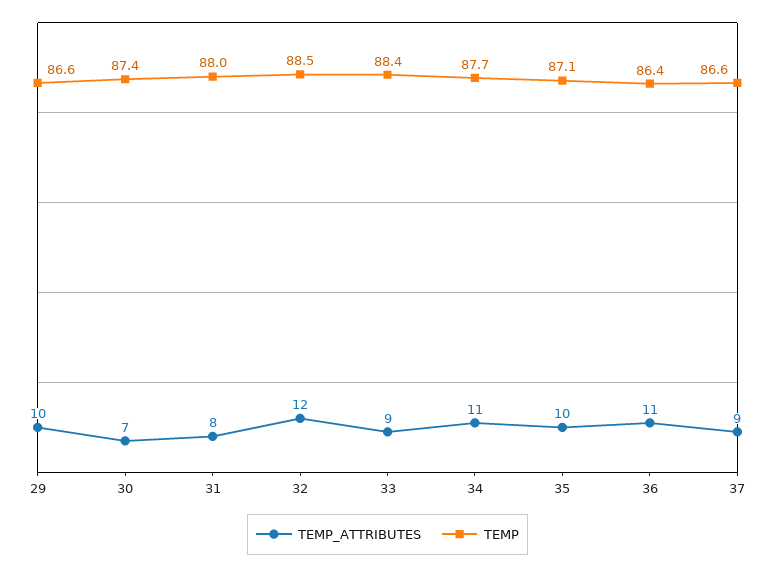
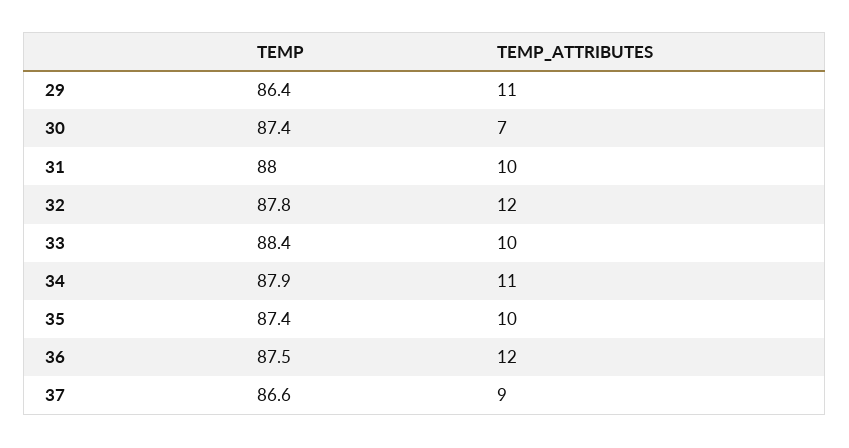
  {
    "TEMP_ATTRIBUTES": {
-     "29": 10,
+     "29": 11,
      "30": 7,
-     "31": 8,
+     "31": 10,
      "32": 12,
-     "33": 9,
+     "33": 10,
      "34": 11,
      "35": 10,
-     "36": 11,
+     "36": 12,
      "37": 9
    },
    "TEMP": {
-     "29": 86.6,
+     "29": 86.4,
      "30": 87.4,
      "31": 88,
-     "32": 88.5,
+     "32": 87.8,
      "33": 88.4,
-     "34": 87.7,
+     "34": 87.9,
-     "35": 87.1,
+     "35": 87.4,
-     "36": 86.4,
+     "36": 87.5,
      "37": 86.6
    }
  }

